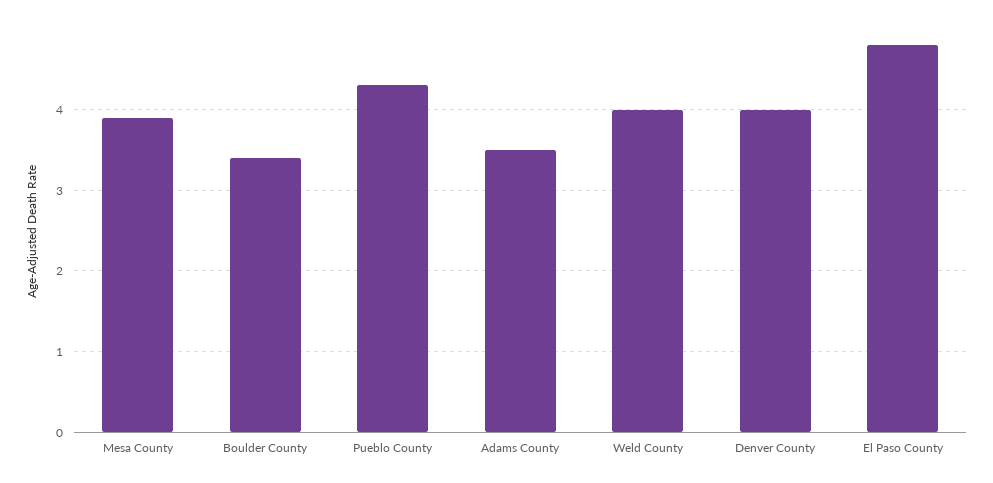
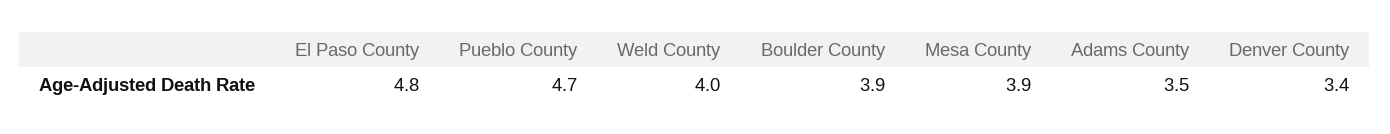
  {
    "Mesa County": 3.9,
-   "Boulder County": 3.4,
+   "Boulder County": 3.9,
-   "Pueblo County": 4.3,
+   "Pueblo County": 4.7,
    "Adams County": 3.5,
    "Weld County": 4,
-   "Denver County": 4,
+   "Denver County": 3.4,
    "El Paso County": 4.8
  }

